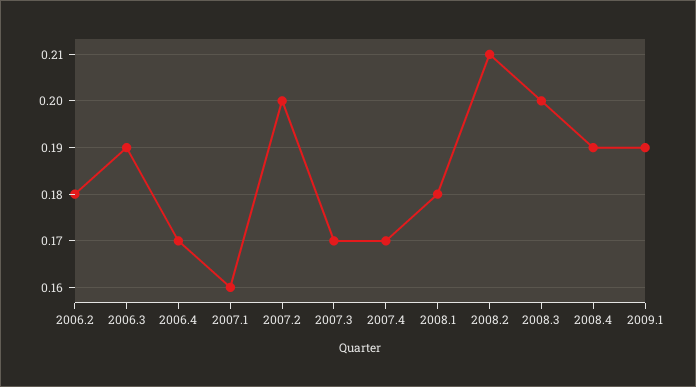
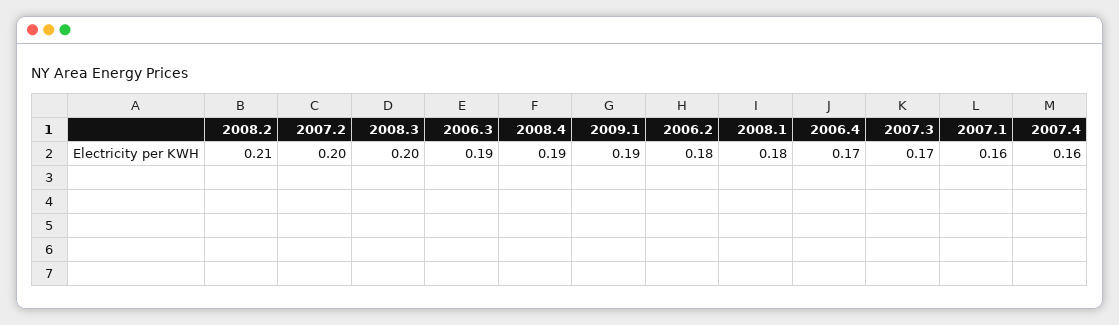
  {
    "2006.2": 0.18,
    "2006.3": 0.19,
    "2006.4": 0.17,
    "2007.1": 0.16,
    "2007.2": 0.2,
    "2007.3": 0.17,
-   "2007.4": 0.17,
+   "2007.4": 0.16,
    "2008.1": 0.18,
    "2008.2": 0.21,
    "2008.3": 0.2,
    "2008.4": 0.19,
    "2009.1": 0.19
  }

